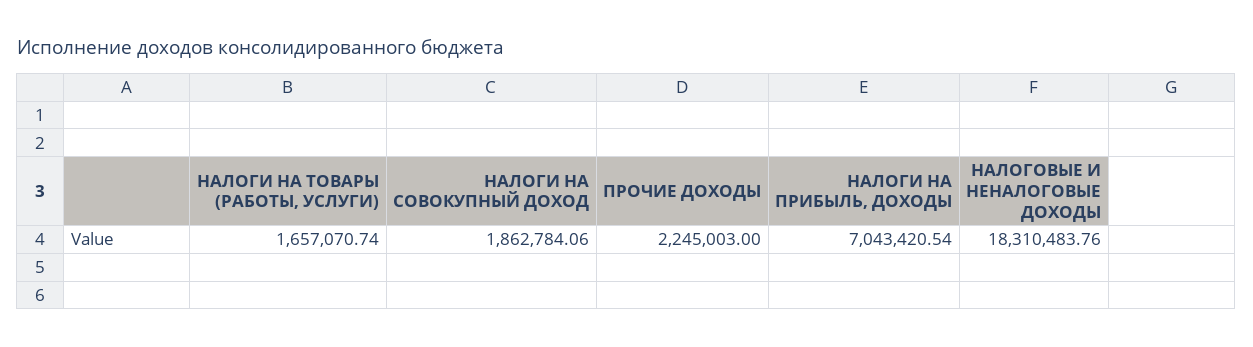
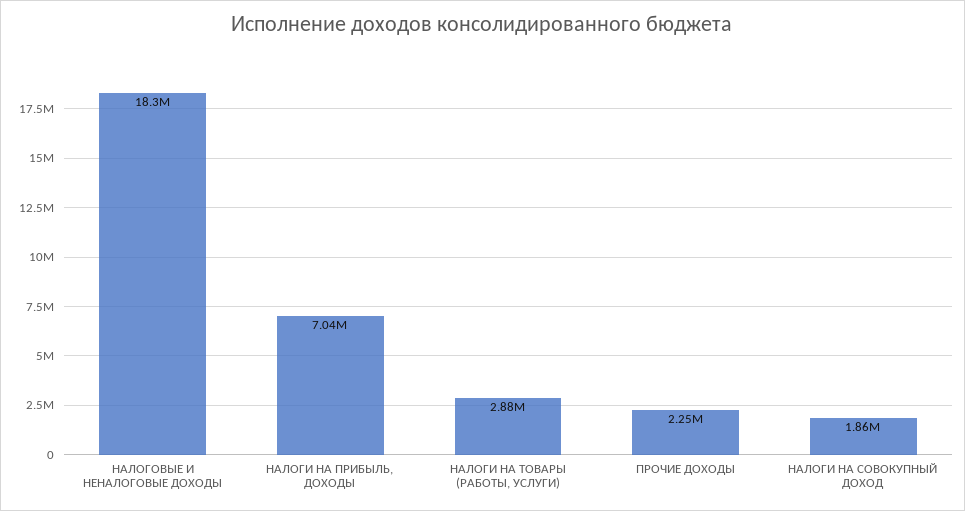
  {
-   "НАЛОГИ НА ТОВАРЫ (РАБОТЫ, УСЛУГИ)": 1657070.74,
+   "НАЛОГИ НА ТОВАРЫ (РАБОТЫ, УСЛУГИ)": 2880000,
    "НАЛОГИ НА СОВОКУПНЫЙ ДОХОД": 1862784.06,
    "ПРОЧИЕ ДОХОДЫ": 2245003,
    "НАЛОГИ НА ПРИБЫЛЬ, ДОХОДЫ": 7043420.54,
    "НАЛОГОВЫЕ И НЕНАЛОГОВЫЕ ДОХОДЫ": 18310483.76
  }

